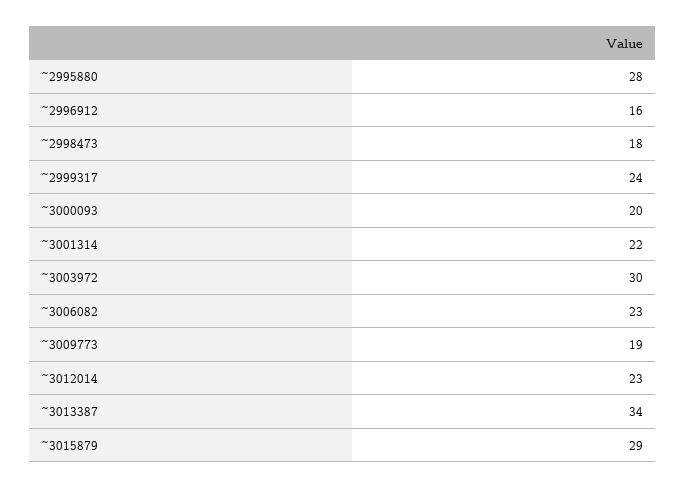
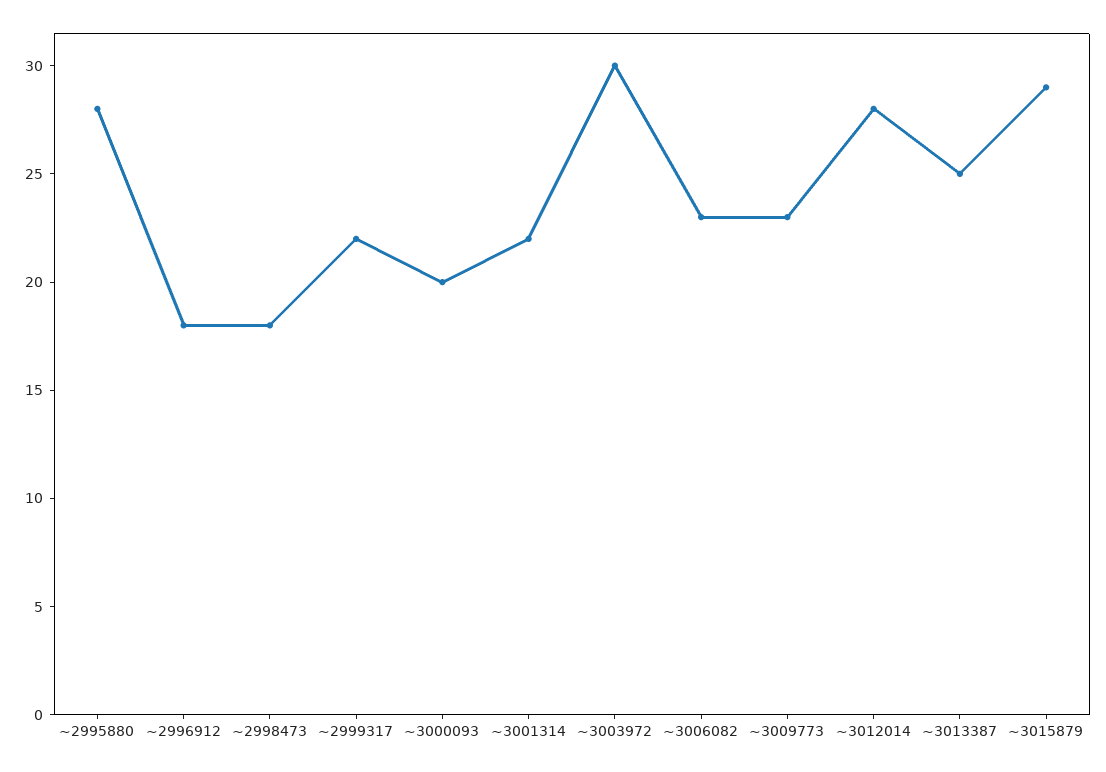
  {
    "~2995880": 28,
-   "~2996912": 16,
+   "~2996912": 18,
    "~2998473": 18,
-   "~2999317": 24,
+   "~2999317": 22,
    "~3000093": 20,
    "~3001314": 22,
    "~3003972": 30,
    "~3006082": 23,
-   "~3009773": 19,
+   "~3009773": 23,
-   "~3012014": 23,
+   "~3012014": 28,
-   "~3013387": 34,
+   "~3013387": 25,
    "~3015879": 29
  }

